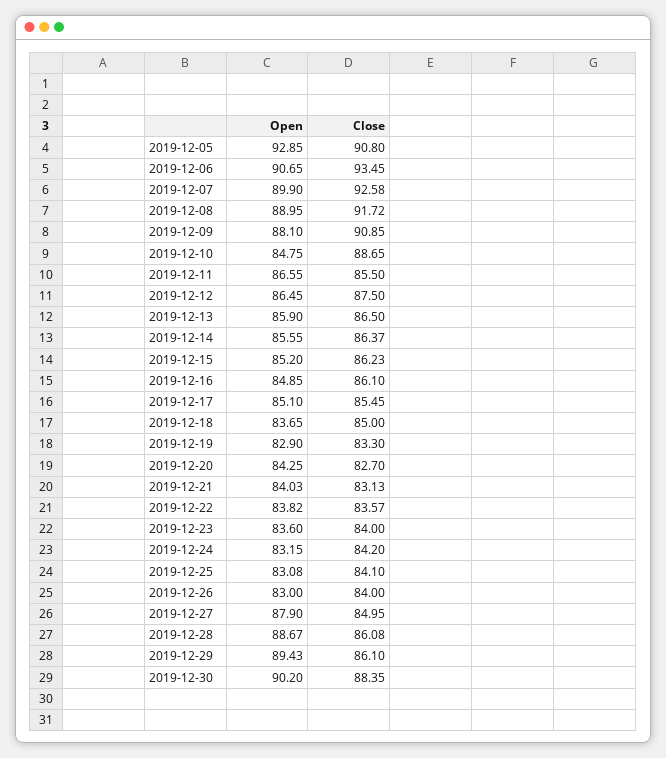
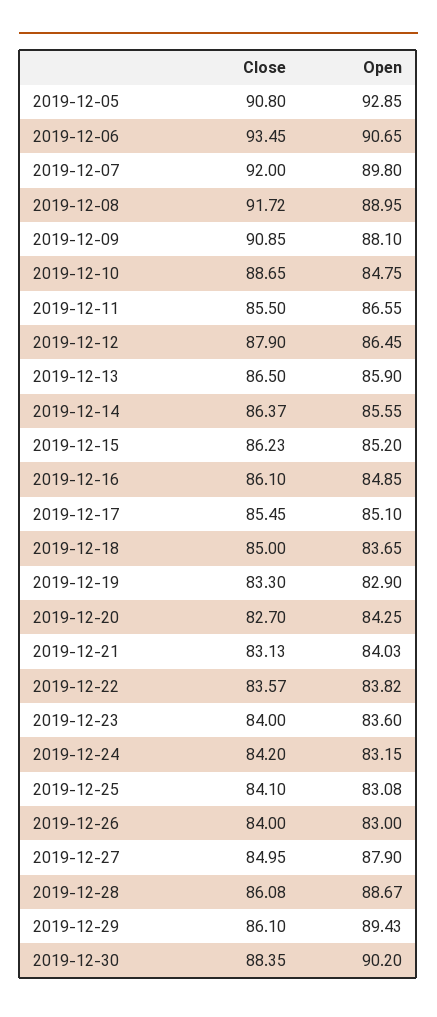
  {
    "Open": {
      "2019-12-05": 92.85,
      "2019-12-06": 90.65,
-     "2019-12-07": 89.9,
+     "2019-12-07": 89.8,
      "2019-12-08": 88.95,
      "2019-12-09": 88.1,
      "2019-12-10": 84.75,
      "2019-12-11": 86.55,
      "2019-12-12": 86.45,
      "2019-12-13": 85.9,
      "2019-12-14": 85.55,
      "2019-12-15": 85.2,
      "2019-12-16": 84.85,
      "2019-12-17": 85.1,
      "2019-12-18": 83.65,
      "2019-12-19": 82.9,
      "2019-12-20": 84.25,
      "2019-12-21": 84.03,
      "2019-12-22": 83.82,
      "2019-12-23": 83.6,
      "2019-12-24": 83.15,
      "2019-12-25": 83.08,
      "2019-12-26": 83,
      "2019-12-27": 87.9,
      "2019-12-28": 88.67,
      "2019-12-29": 89.43,
      "2019-12-30": 90.2
    },
    "Close": {
      "2019-12-05": 90.8,
      "2019-12-06": 93.45,
-     "2019-12-07": 92.58,
+     "2019-12-07": 92,
      "2019-12-08": 91.72,
      "2019-12-09": 90.85,
      "2019-12-10": 88.65,
      "2019-12-11": 85.5,
-     "2019-12-12": 87.5,
+     "2019-12-12": 87.9,
      "2019-12-13": 86.5,
      "2019-12-14": 86.37,
      "2019-12-15": 86.23,
      "2019-12-16": 86.1,
      "2019-12-17": 85.45,
      "2019-12-18": 85,
      "2019-12-19": 83.3,
      "2019-12-20": 82.7,
      "2019-12-21": 83.13,
      "2019-12-22": 83.57,
      "2019-12-23": 84,
      "2019-12-24": 84.2,
      "2019-12-25": 84.1,
      "2019-12-26": 84,
      "2019-12-27": 84.95,
      "2019-12-28": 86.08,
      "2019-12-29": 86.1,
      "2019-12-30": 88.35
    }
  }

